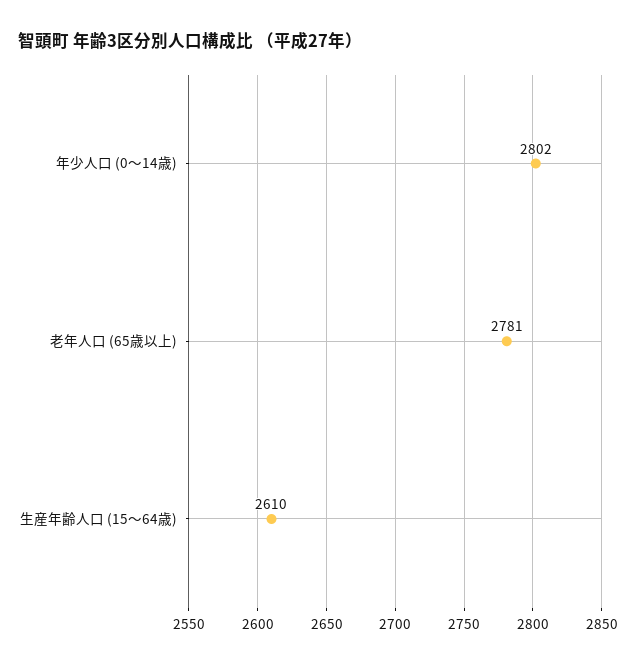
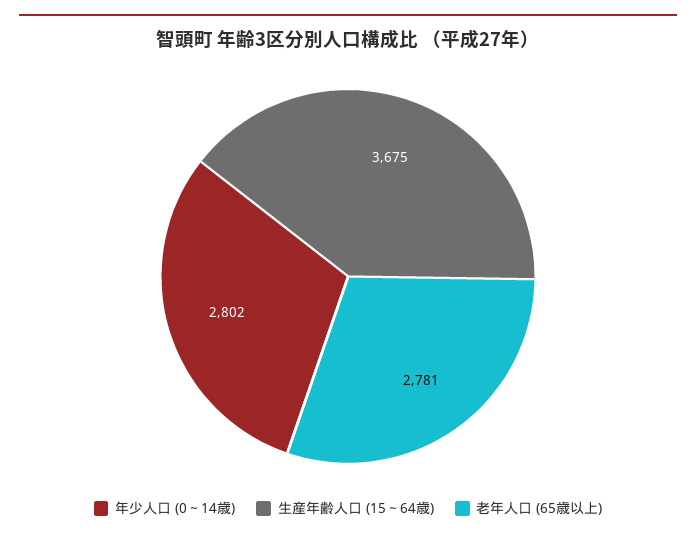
  {
    "年少人口 (0～14歳)": 2802,
    "老年人口 (65歳以上)": 2781,
-   "生産年齢人口 (15～64歳)": 2610
+   "生産年齢人口 (15～64歳)": 3675
  }

